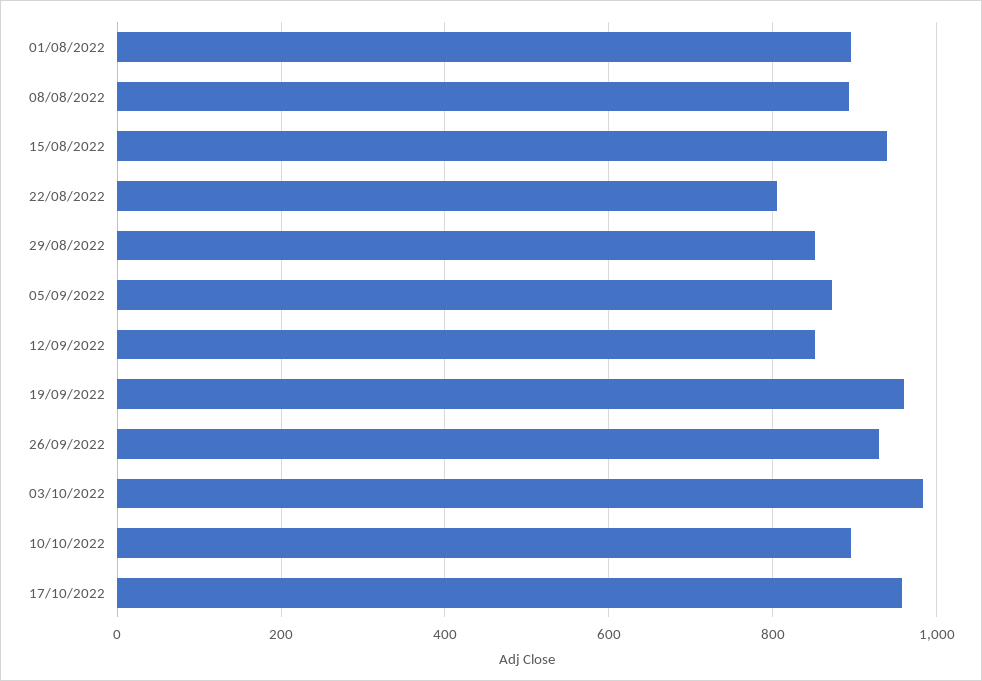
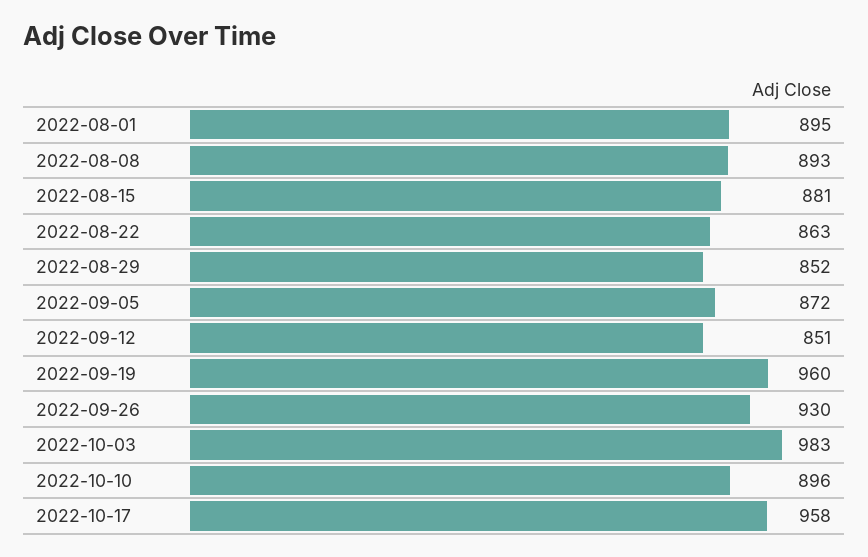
  {
    "01/08/2022": 895,
    "08/08/2022": 893,
-   "15/08/2022": 940,
+   "15/08/2022": 881,
-   "22/08/2022": 800,
+   "22/08/2022": 863,
    "29/08/2022": 852,
    "05/09/2022": 872,
    "12/09/2022": 851,
    "19/09/2022": 960,
    "26/09/2022": 930,
    "03/10/2022": 983,
    "10/10/2022": 896,
    "17/10/2022": 958
  }

